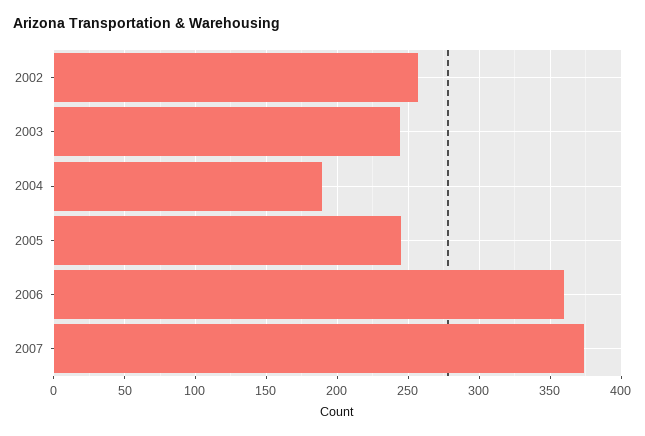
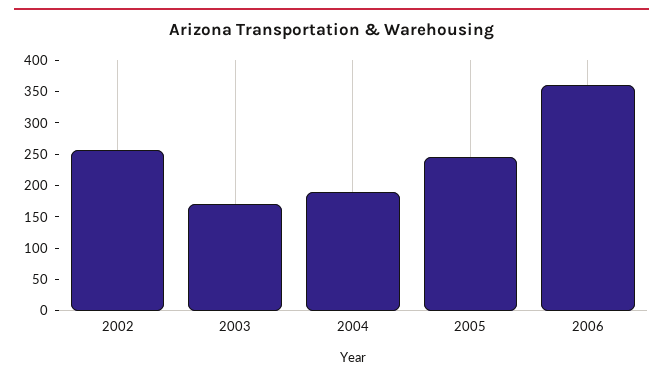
  {
    "2002": 255,
-   "2003": 245,
+   "2003": 175,
    "2004": 190,
    "2005": 245,
-   "2006": 360,
+   "2006": 360
-   "2007": 375
  }

